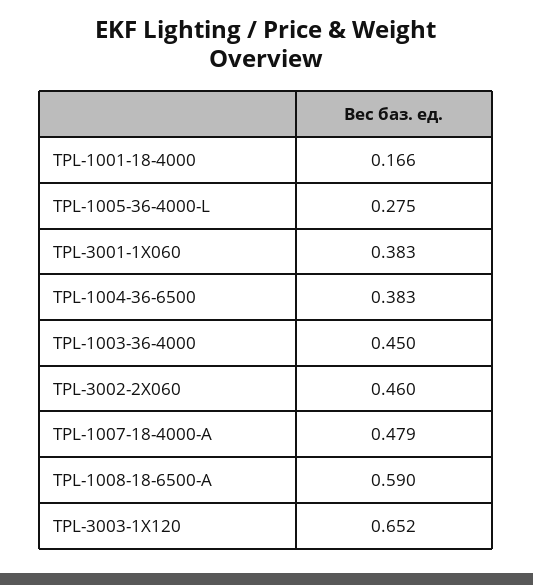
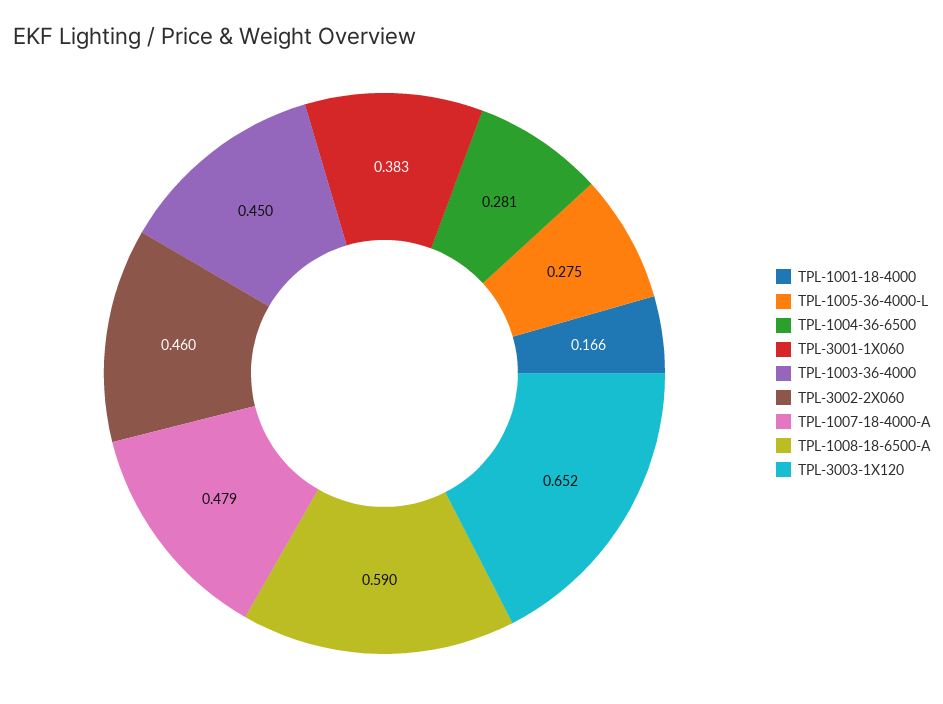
  {
    "TPL-1001-18-4000": 0.166,
    "TPL-1005-36-4000-L": 0.275,
    "TPL-3001-1X060": 0.383,
-   "TPL-1004-36-6500": 0.383,
+   "TPL-1004-36-6500": 0.281,
    "TPL-1003-36-4000": 0.45,
    "TPL-3002-2X060": 0.46,
    "TPL-1007-18-4000-A": 0.479,
    "TPL-1008-18-6500-A": 0.59,
    "TPL-3003-1X120": 0.652
  }

